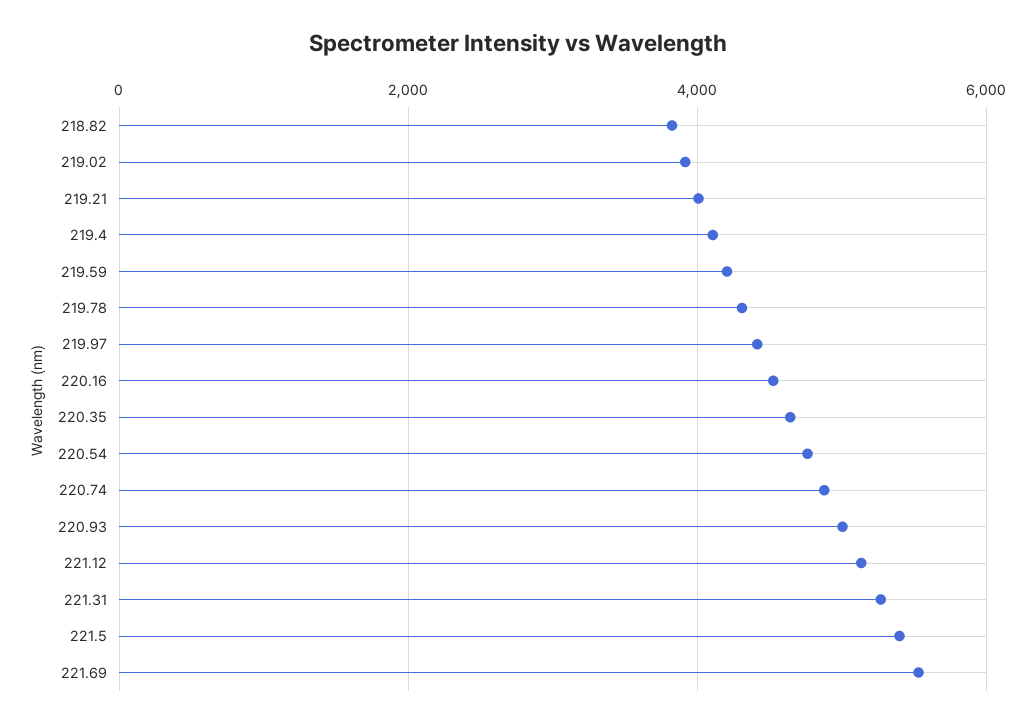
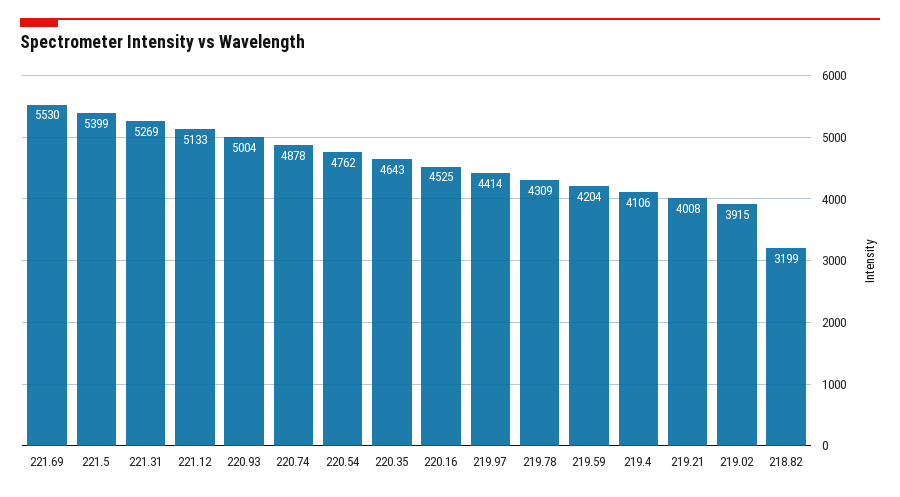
  {
-   "218.82": 3800,
+   "218.82": 3199,
    "219.02": 3915,
    "219.21": 4008,
    "219.4": 4106,
    "219.59": 4204,
    "219.78": 4309,
    "219.97": 4414,
    "220.16": 4525,
    "220.35": 4643,
    "220.54": 4762,
    "220.74": 4878,
    "220.93": 5004,
    "221.12": 5133,
    "221.31": 5269,
    "221.5": 5399,
    "221.69": 5530
  }

